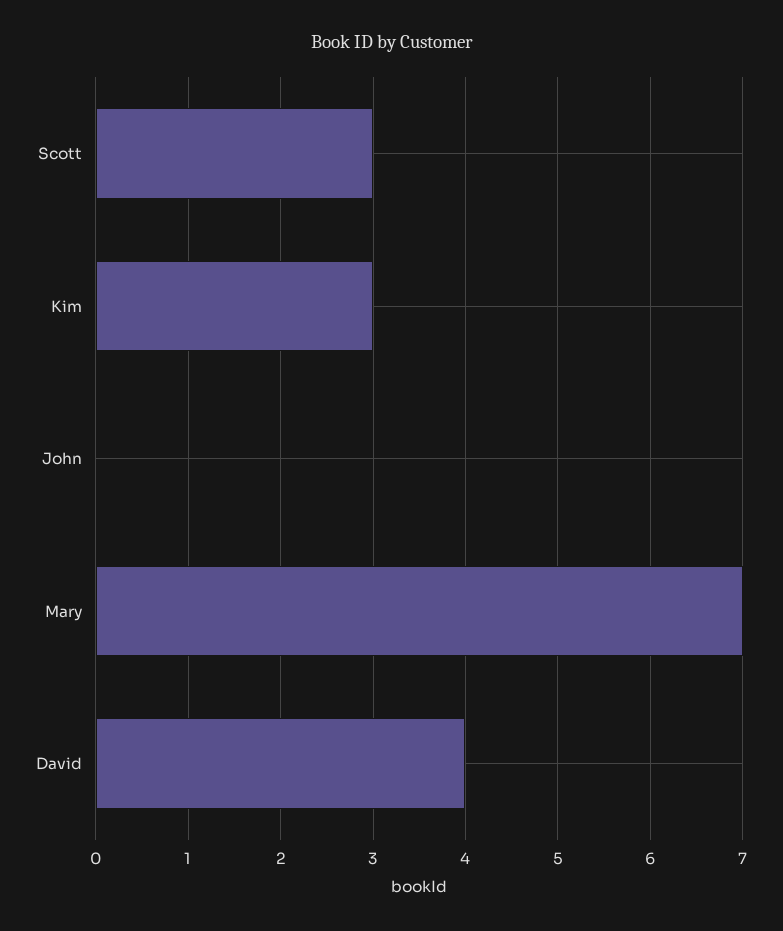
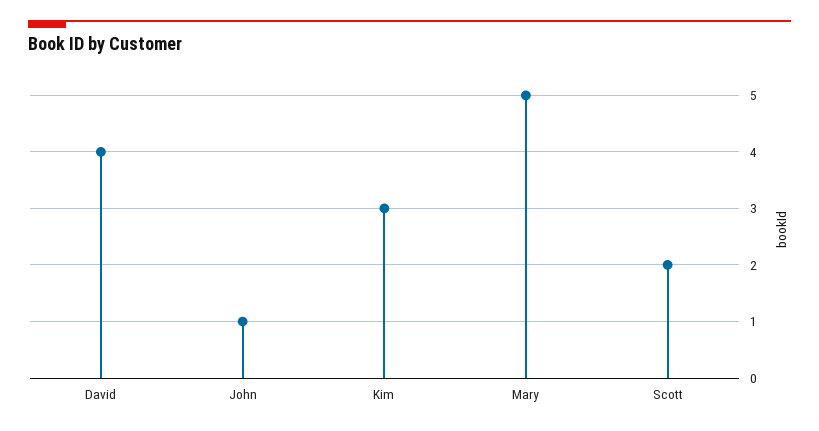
  {
-   "Scott": 3,
+   "Scott": 2,
    "Kim": 3,
-   "John": 0,
+   "John": 1,
-   "Mary": 7,
+   "Mary": 5,
    "David": 4
  }

